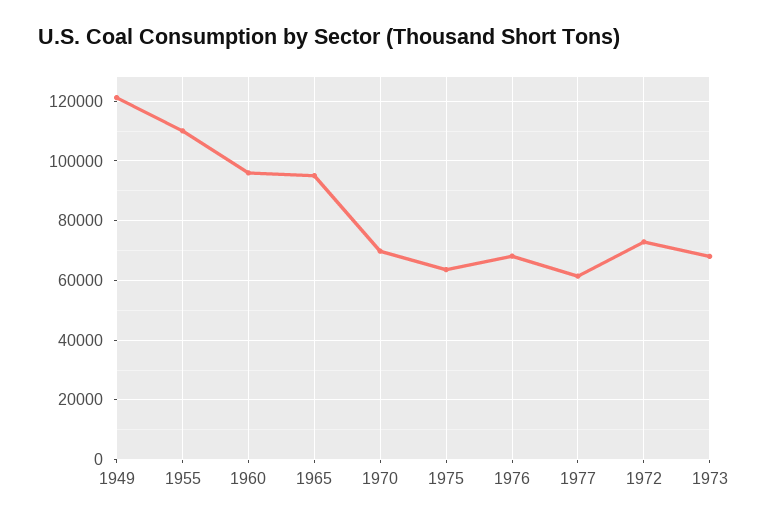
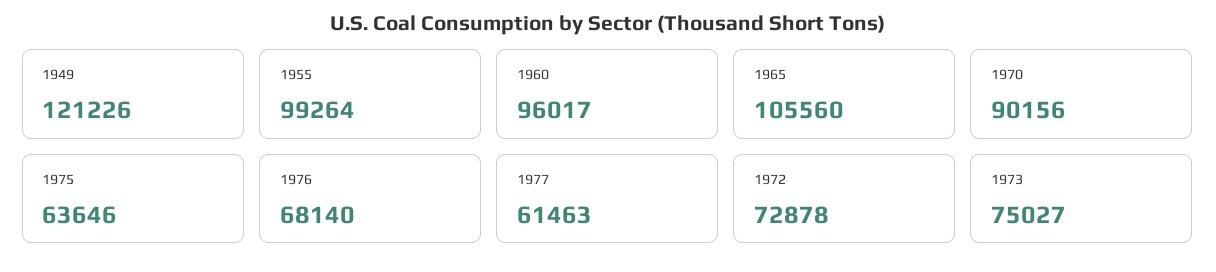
  {
    "1949": 121226,
-   "1955": 110000,
+   "1955": 99264,
    "1960": 96017,
-   "1965": 95000,
+   "1965": 105560,
-   "1970": 70000,
+   "1970": 90156,
    "1975": 63646,
    "1976": 68140,
    "1977": 61463,
    "1972": 72878,
-   "1973": 67500
+   "1973": 75027
  }

